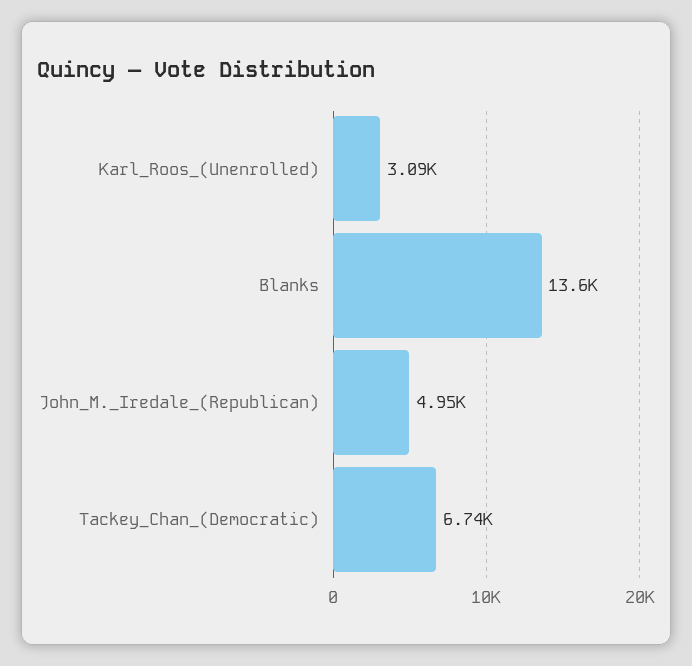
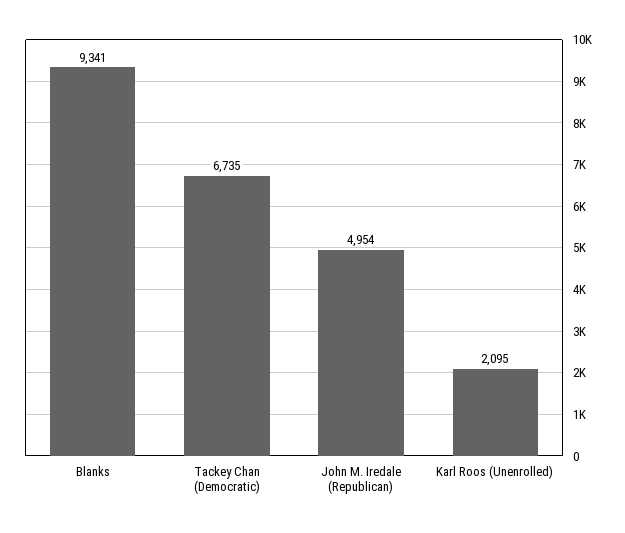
  {
-   "Karl_Roos_(Unenrolled)": 3090,
+   "Karl_Roos_(Unenrolled)": 2095,
-   "Blanks": 13600,
+   "Blanks": 9341,
    "John_M._Iredale_(Republican)": 4954,
    "Tackey_Chan_(Democratic)": 6735
  }

